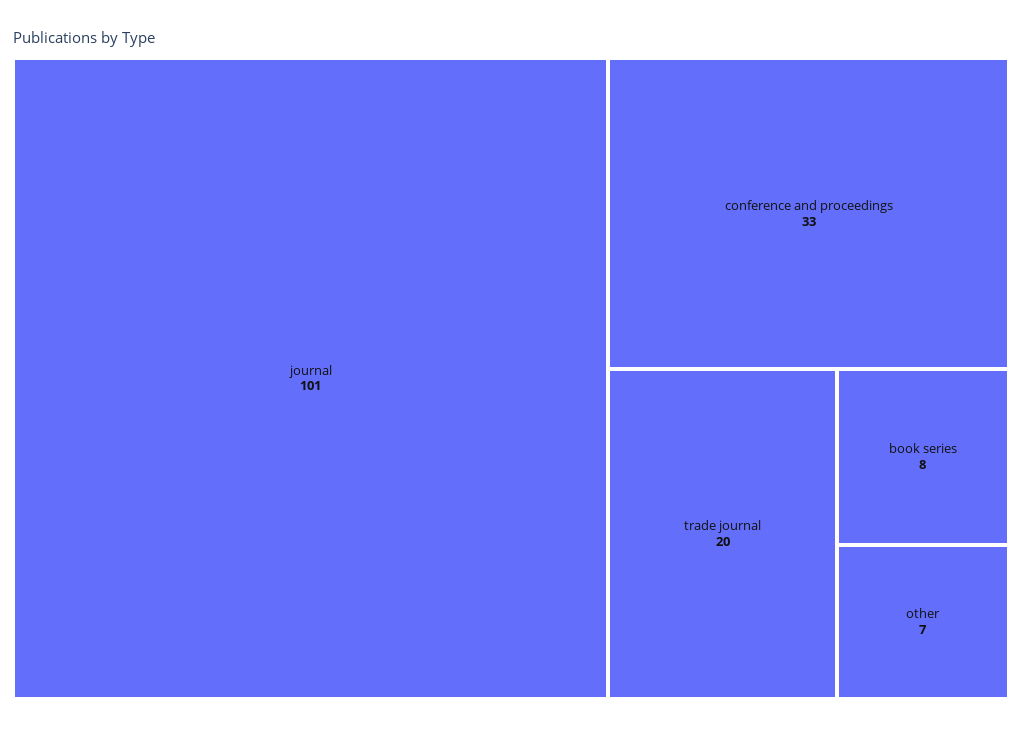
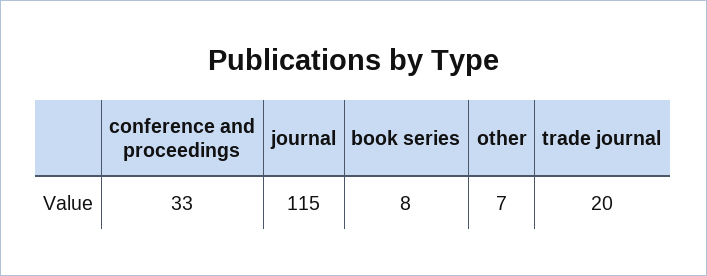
  {
-   "journal": 101,
+   "journal": 115,
    "conference and proceedings": 33,
    "trade journal": 20,
    "book series": 8,
    "other": 7
  }

